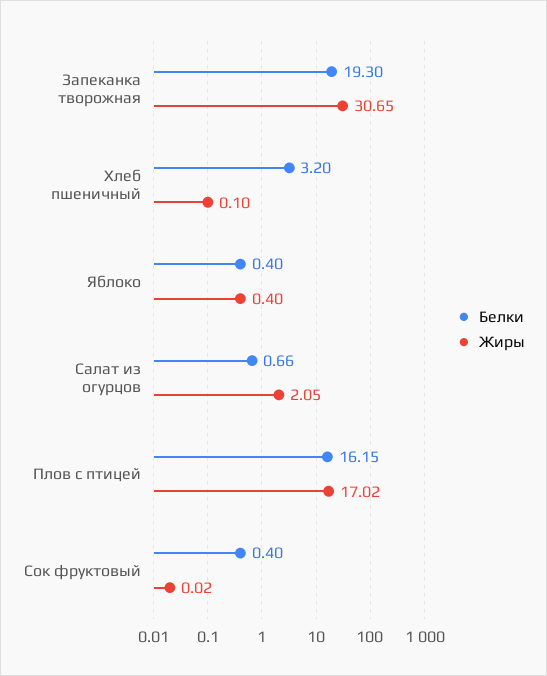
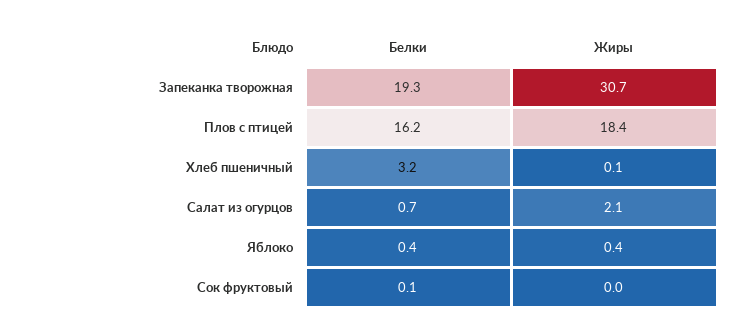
  {
    "Белки": {
      "Запеканка творожная": 19.3,
      "Хлеб пшеничный": 3.2,
      "Яблоко": 0.4,
      "Салат из огурцов": 0.66,
      "Плов с птицей": 16.15,
-     "Сок фруктовый": 0.4
+     "Сок фруктовый": 0.1
    },
    "Жиры": {
      "Запеканка творожная": 30.65,
      "Хлеб пшеничный": 0.1,
      "Яблоко": 0.4,
      "Салат из огурцов": 2.05,
-     "Плов с птицей": 17.02,
+     "Плов с птицей": 18.4,
      "Сок фруктовый": 0.02
    }
  }

